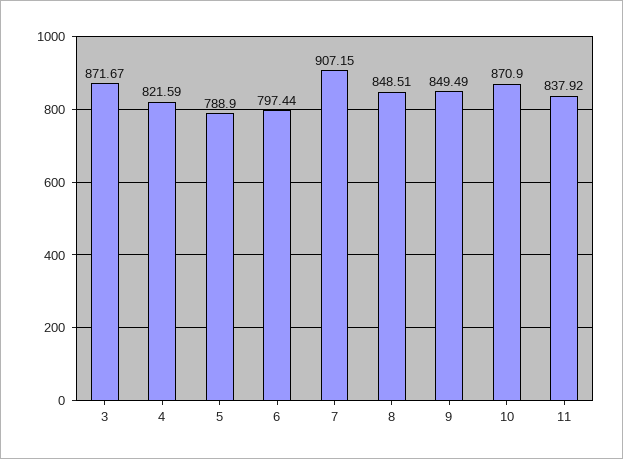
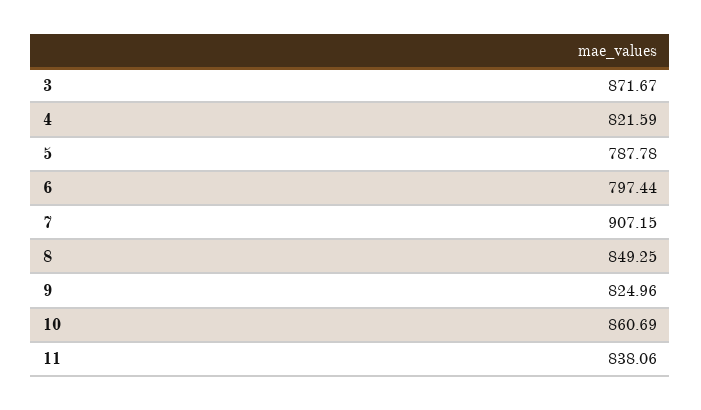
  {
    "3": 871.67,
    "4": 821.59,
-   "5": 788.9,
+   "5": 787.78,
    "6": 797.44,
    "7": 907.15,
-   "8": 848.51,
+   "8": 849.25,
-   "9": 849.49,
+   "9": 824.96,
-   "10": 870.9,
+   "10": 860.69,
-   "11": 837.92
+   "11": 838.06
  }

